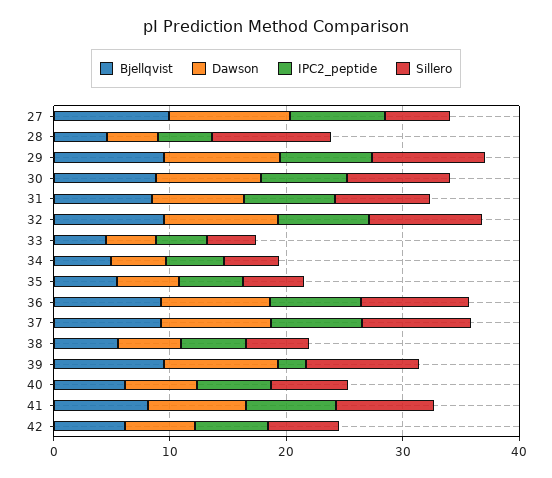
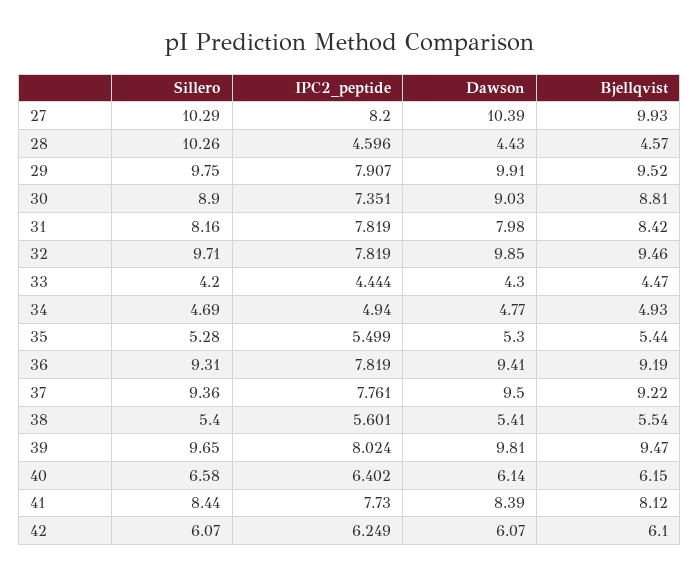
  {
    "Bjellqvist": {
      "27": 9.93,
      "28": 4.57,
      "29": 9.52,
      "30": 8.81,
      "31": 8.42,
      "32": 9.46,
      "33": 4.47,
      "34": 4.93,
      "35": 5.44,
      "36": 9.19,
      "37": 9.22,
      "38": 5.54,
      "39": 9.47,
      "40": 6.15,
      "41": 8.12,
      "42": 6.1
    },
    "Dawson": {
      "27": 10.39,
      "28": 4.43,
      "29": 9.91,
      "30": 9.03,
      "31": 7.98,
      "32": 9.85,
      "33": 4.3,
      "34": 4.77,
      "35": 5.3,
      "36": 9.41,
      "37": 9.5,
      "38": 5.41,
      "39": 9.81,
      "40": 6.14,
      "41": 8.39,
      "42": 6.07
    },
    "IPC2_peptide": {
      "27": 8.2,
      "28": 4.596,
      "29": 7.907,
      "30": 7.351,
      "31": 7.819,
      "32": 7.819,
      "33": 4.444,
      "34": 4.94,
      "35": 5.499,
      "36": 7.819,
      "37": 7.761,
      "38": 5.601,
-     "39": 2,
+     "39": 8.024,
      "40": 6.402,
      "41": 7.73,
      "42": 6.249
    },
    "Sillero": {
-     "27": 6,
+     "27": 10.29,
      "28": 10.26,
      "29": 9.75,
      "30": 8.9,
      "31": 8.16,
      "32": 9.71,
      "33": 4.2,
      "34": 4.69,
      "35": 5.28,
      "36": 9.31,
      "37": 9.36,
      "38": 5.4,
      "39": 9.65,
      "40": 6.58,
      "41": 8.44,
      "42": 6.07
    }
  }

